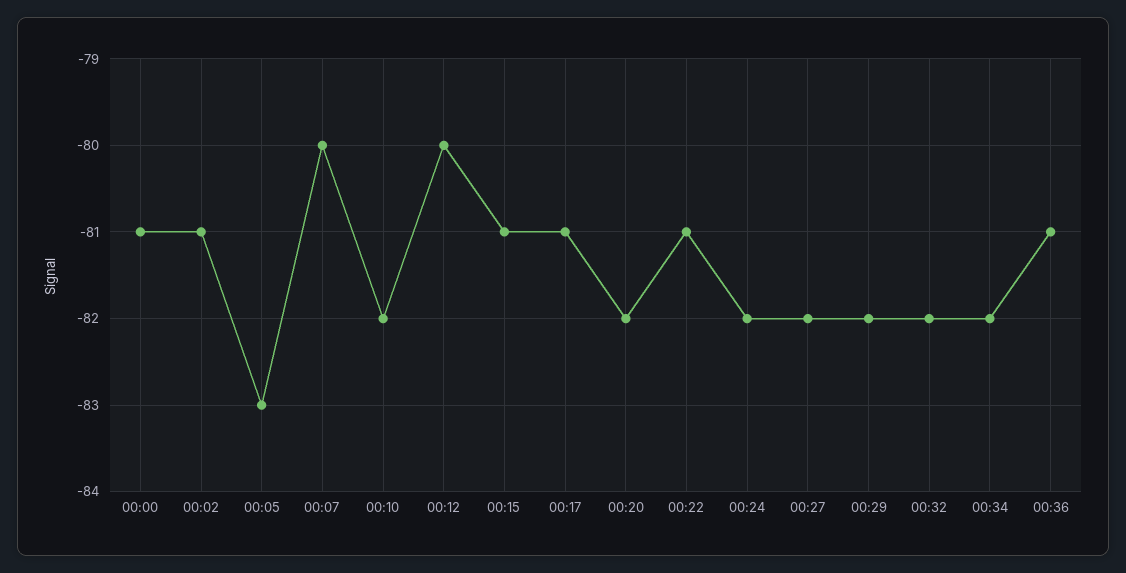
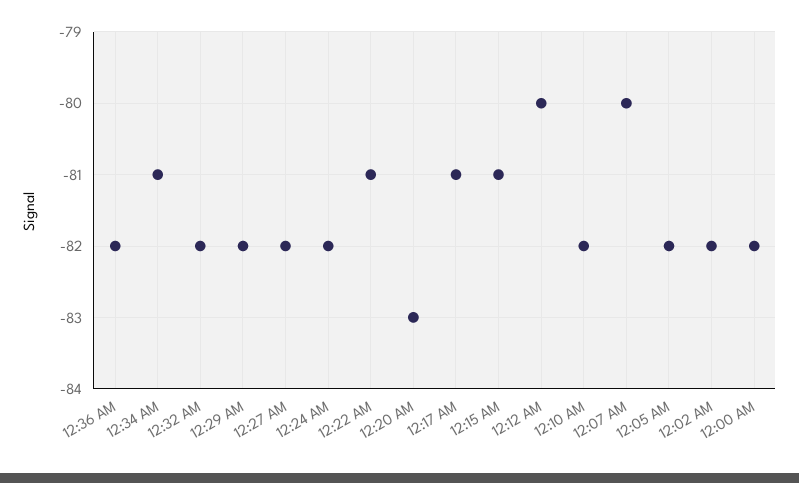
  {
-   "00:00": -81,
+   "00:00": -82,
-   "00:02": -81,
+   "00:02": -82,
-   "00:05": -83,
+   "00:05": -82,
    "00:07": -80,
    "00:10": -82,
    "00:12": -80,
    "00:15": -81,
    "00:17": -81,
-   "00:20": -82,
+   "00:20": -83,
    "00:22": -81,
    "00:24": -82,
    "00:27": -82,
    "00:29": -82,
    "00:32": -82,
-   "00:34": -82,
+   "00:34": -81,
-   "00:36": -81
+   "00:36": -82
  }

